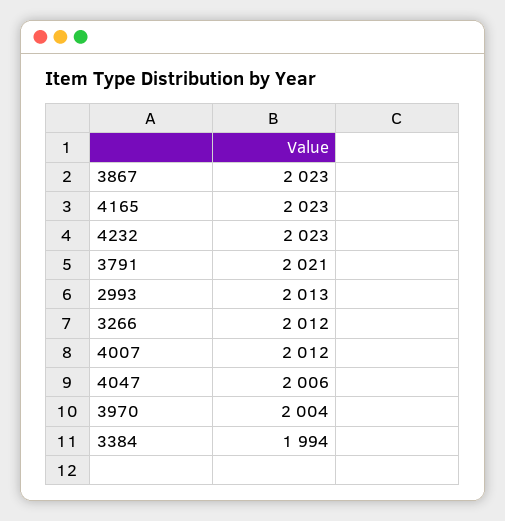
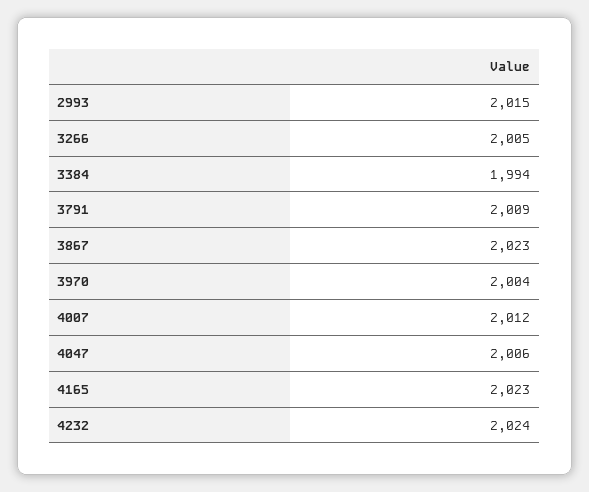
  {
    "3867": 2023,
    "4165": 2023,
-   "4232": 2023,
+   "4232": 2024,
-   "3791": 2021,
+   "3791": 2009,
-   "2993": 2013,
+   "2993": 2015,
-   "3266": 2012,
+   "3266": 2005,
    "4007": 2012,
    "4047": 2006,
    "3970": 2004,
    "3384": 1994
  }

